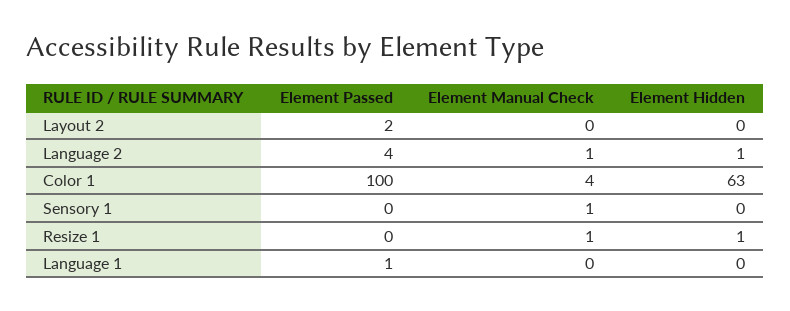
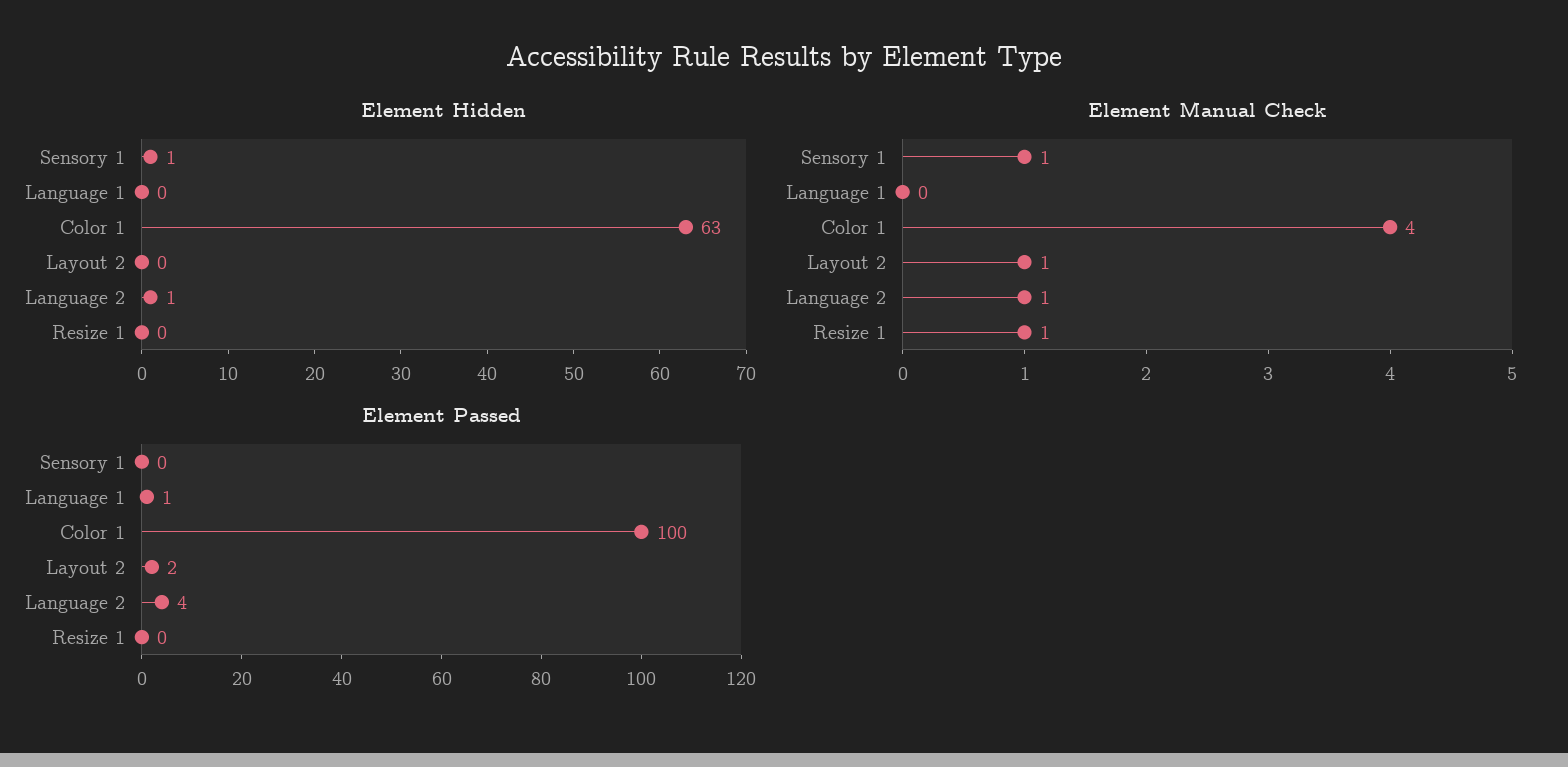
  {
    "Element Passed": {
      "Layout 2": 2,
      "Language 2": 4,
      "Color 1": 100,
      "Sensory 1": 0,
      "Resize 1": 0,
      "Language 1": 1
    },
    "Element Manual Check": {
-     "Layout 2": 0,
+     "Layout 2": 1,
      "Language 2": 1,
      "Color 1": 4,
      "Sensory 1": 1,
      "Resize 1": 1,
      "Language 1": 0
    },
    "Element Hidden": {
      "Layout 2": 0,
      "Language 2": 1,
      "Color 1": 63,
-     "Sensory 1": 0,
+     "Sensory 1": 1,
-     "Resize 1": 1,
+     "Resize 1": 0,
      "Language 1": 0
    }
  }

